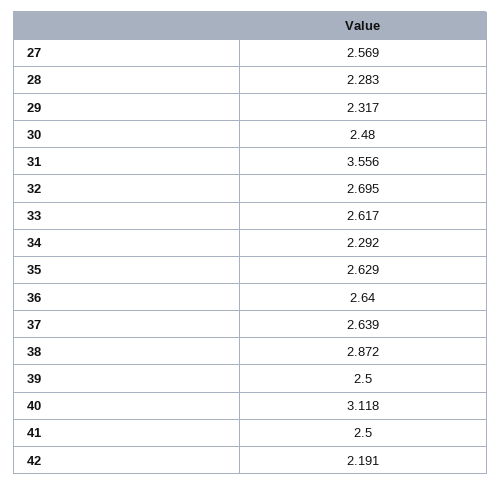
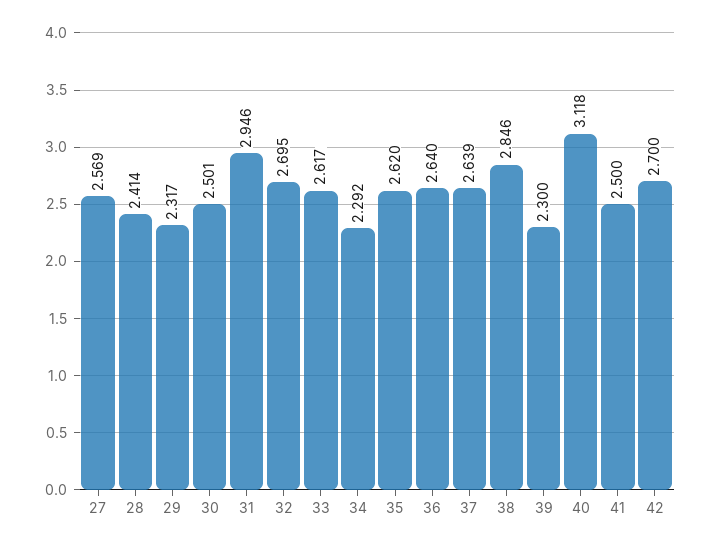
  {
    "27": 2.569,
-   "28": 2.283,
+   "28": 2.414,
    "29": 2.317,
-   "30": 2.48,
+   "30": 2.501,
-   "31": 3.556,
+   "31": 2.946,
    "32": 2.695,
    "33": 2.617,
    "34": 2.292,
-   "35": 2.629,
+   "35": 2.62,
    "36": 2.64,
    "37": 2.639,
-   "38": 2.872,
+   "38": 2.846,
-   "39": 2.5,
+   "39": 2.3,
    "40": 3.118,
    "41": 2.5,
-   "42": 2.191
+   "42": 2.7
  }

